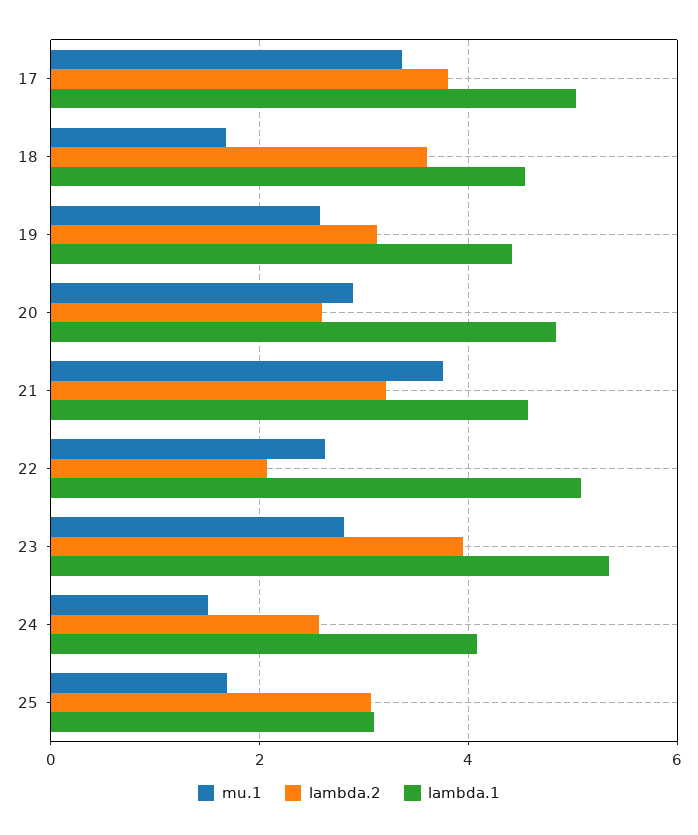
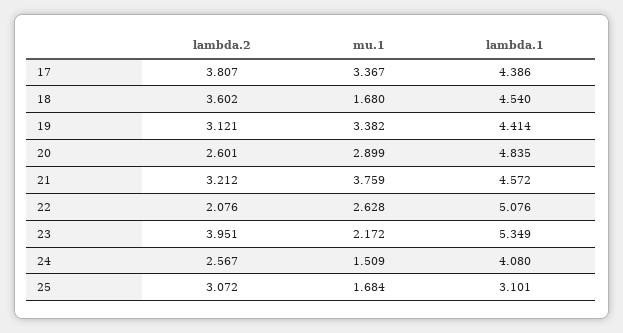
  {
    "mu.1": {
      "17": 3.367,
      "18": 1.68,
-     "19": 2.6,
+     "19": 3.382,
      "20": 2.899,
      "21": 3.759,
      "22": 2.628,
-     "23": 2.8,
+     "23": 2.172,
      "24": 1.509,
      "25": 1.684
    },
    "lambda.2": {
      "17": 3.807,
      "18": 3.602,
      "19": 3.121,
      "20": 2.601,
      "21": 3.212,
      "22": 2.076,
      "23": 3.951,
      "24": 2.567,
      "25": 3.072
    },
    "lambda.1": {
-     "17": 5,
+     "17": 4.386,
      "18": 4.54,
      "19": 4.414,
      "20": 4.835,
      "21": 4.572,
      "22": 5.076,
      "23": 5.349,
      "24": 4.08,
      "25": 3.101
    }
  }

